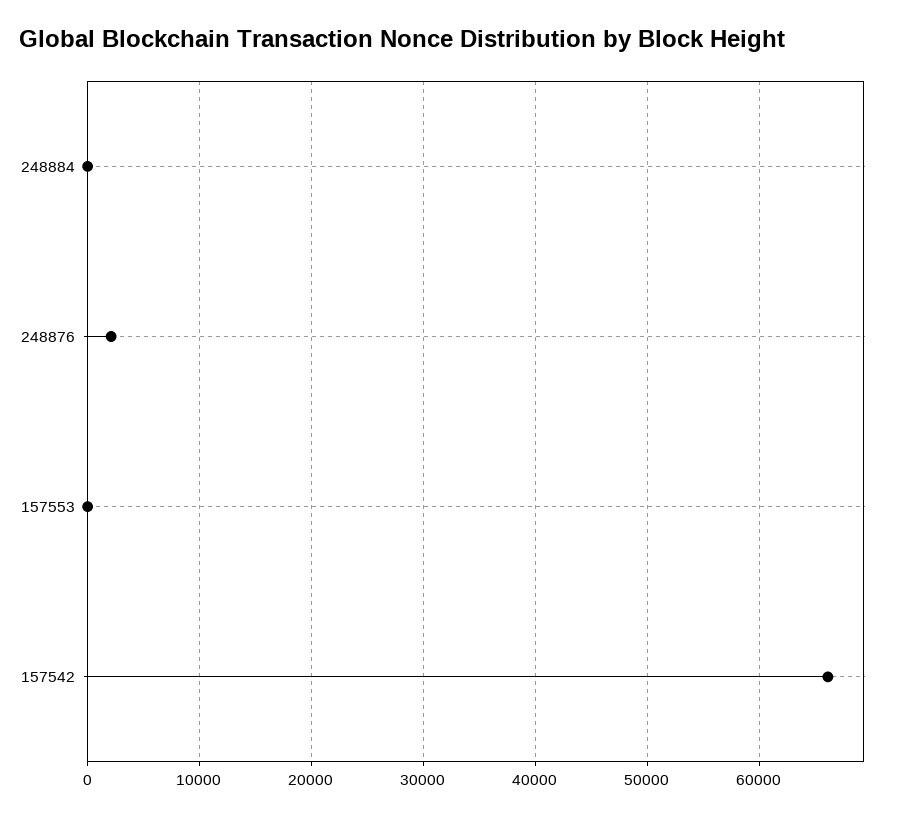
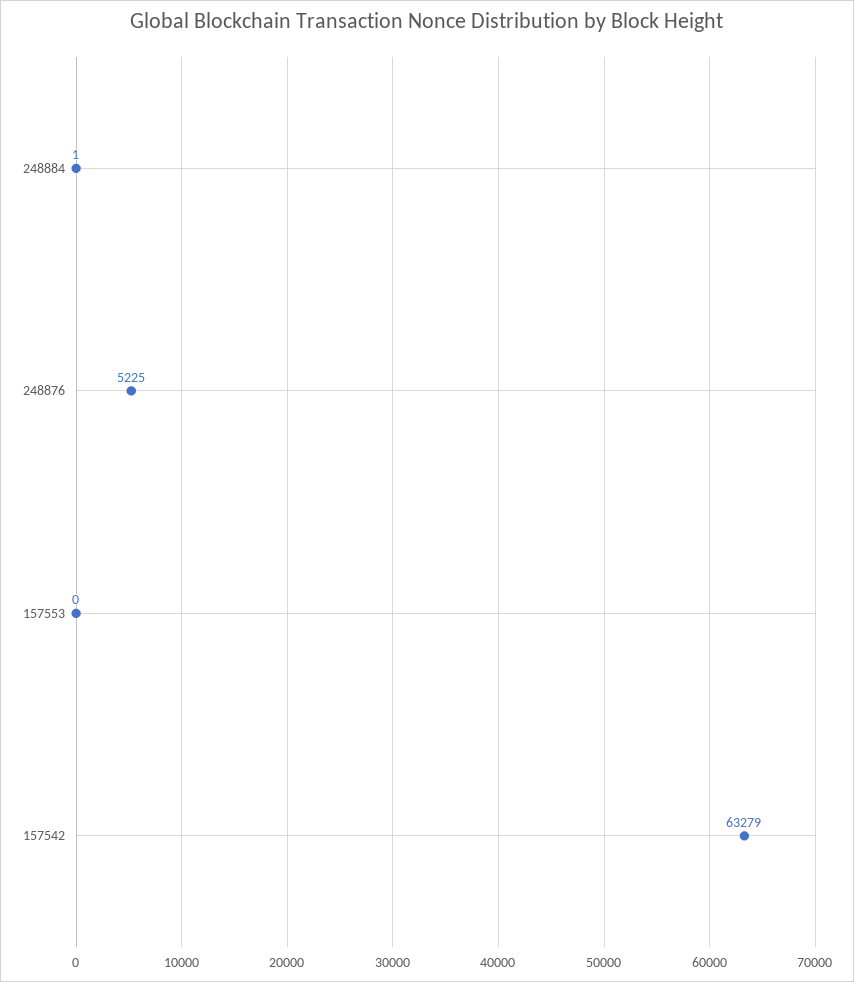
  {
    "248884": 1,
-   "248876": 2000,
+   "248876": 5225,
    "157553": 0,
-   "157542": 66000
+   "157542": 63279
  }

